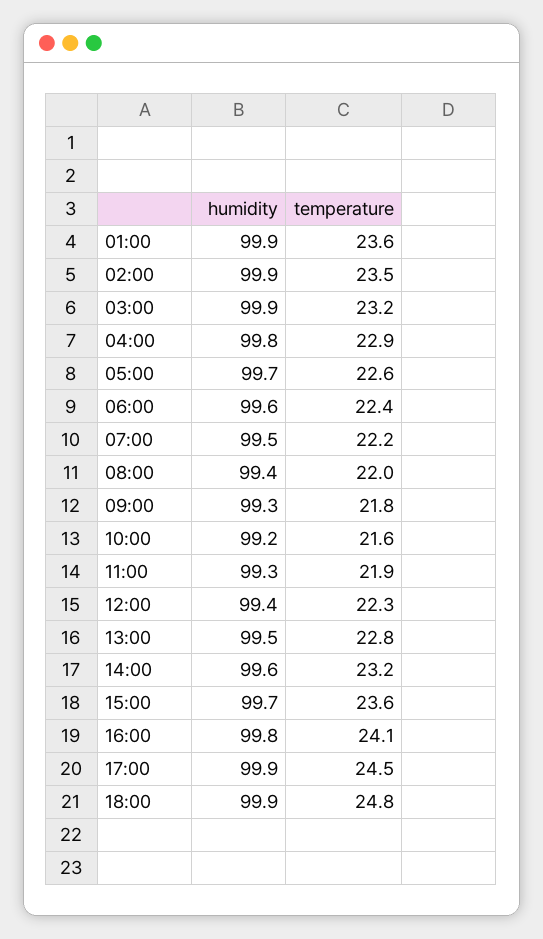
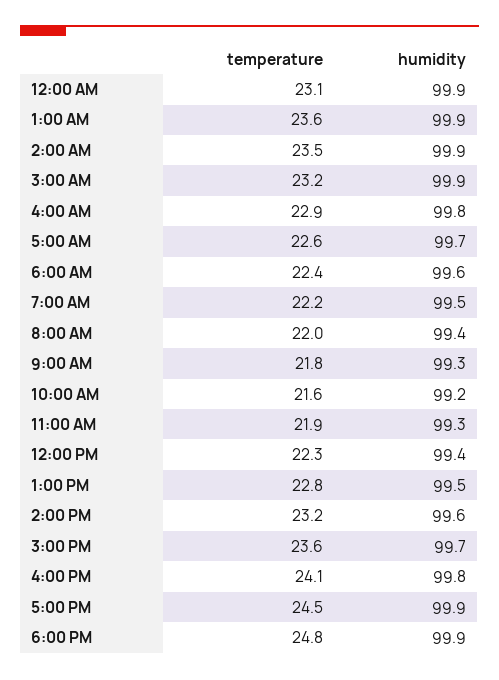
  {
    "humidity": {
      "01:00": 99.9,
      "02:00": 99.9,
      "03:00": 99.9,
      "04:00": 99.8,
      "05:00": 99.7,
      "06:00": 99.6,
      "07:00": 99.5,
      "08:00": 99.4,
      "09:00": 99.3,
      "10:00": 99.2,
      "11:00": 99.3,
      "12:00": 99.4,
      "13:00": 99.5,
      "14:00": 99.6,
      "15:00": 99.7,
      "16:00": 99.8,
      "17:00": 99.9,
-     "18:00": 99.9
+     "18:00": 99.9,
+     "12:00 AM": 99.9
    },
    "temperature": {
      "01:00": 23.6,
      "02:00": 23.5,
      "03:00": 23.2,
      "04:00": 22.9,
      "05:00": 22.6,
      "06:00": 22.4,
      "07:00": 22.2,
      "08:00": 22,
      "09:00": 21.8,
      "10:00": 21.6,
      "11:00": 21.9,
      "12:00": 22.3,
      "13:00": 22.8,
      "14:00": 23.2,
      "15:00": 23.6,
      "16:00": 24.1,
      "17:00": 24.5,
-     "18:00": 24.8
+     "18:00": 24.8,
+     "12:00 AM": 23.1
    }
  }

